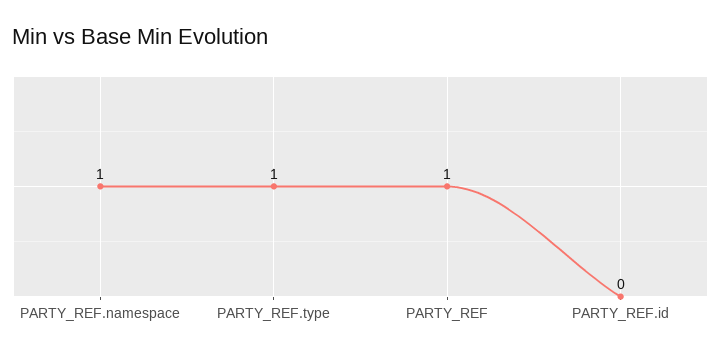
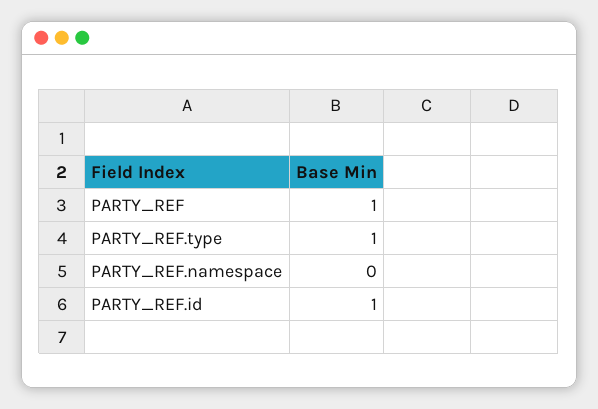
  {
-   "PARTY_REF.namespace": 1,
+   "PARTY_REF.namespace": 0,
    "PARTY_REF.type": 1,
    "PARTY_REF": 1,
-   "PARTY_REF.id": 0
+   "PARTY_REF.id": 1
  }

